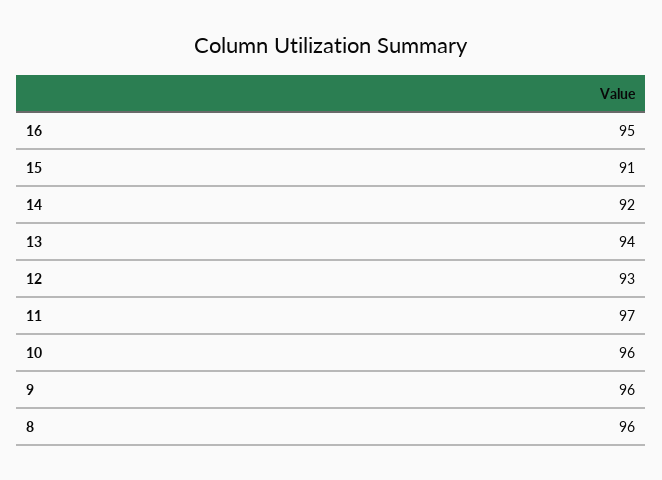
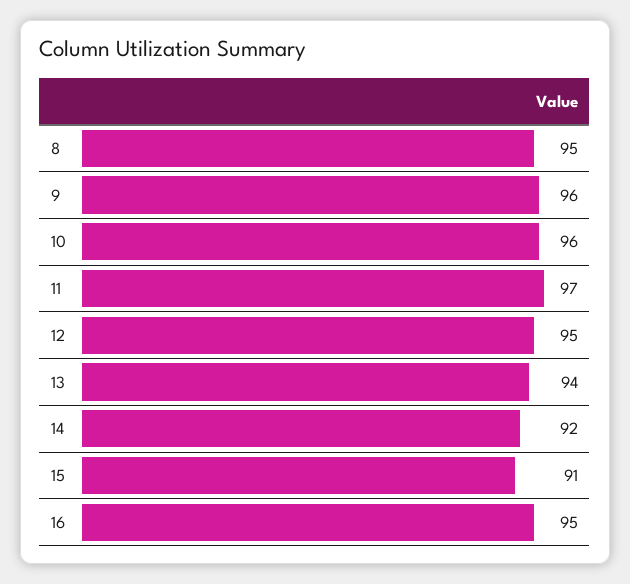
  {
    "16": 95,
    "15": 91,
    "14": 92,
    "13": 94,
-   "12": 93,
+   "12": 95,
    "11": 97,
    "10": 96,
    "9": 96,
-   "8": 96
+   "8": 95
  }

